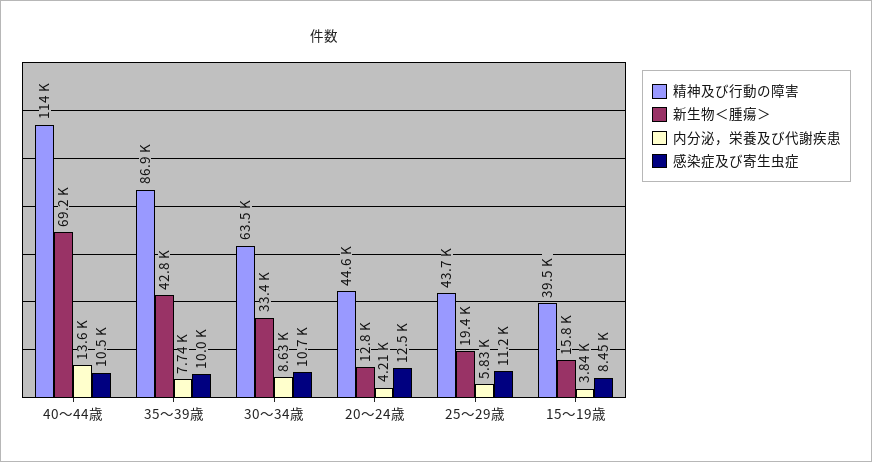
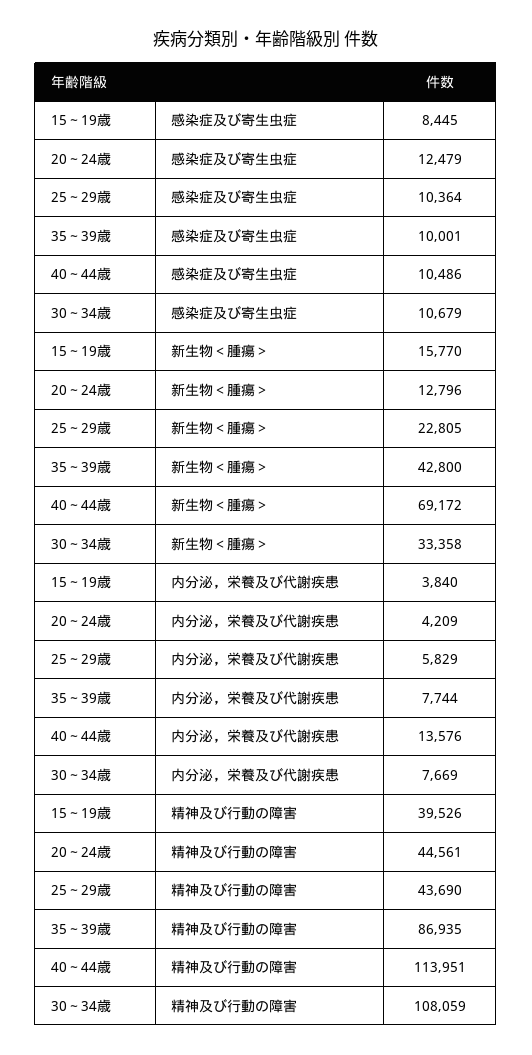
  {
    "精神及び行動の障害": {
      "40～44歳": 113951,
      "35～39歳": 86935,
-     "30～34歳": 63500,
+     "30～34歳": 108059,
      "20～24歳": 44561,
      "25～29歳": 43690,
      "15～19歳": 39526
    },
    "新生物＜腫瘍＞": {
      "40～44歳": 69172,
      "35～39歳": 42800,
      "30～34歳": 33358,
      "20～24歳": 12796,
-     "25～29歳": 19400,
+     "25～29歳": 22805,
      "15～19歳": 15770
    },
    "内分泌，栄養及び代謝疾患": {
      "40～44歳": 13576,
      "35～39歳": 7744,
-     "30～34歳": 8630,
+     "30～34歳": 7669,
      "20～24歳": 4209,
      "25～29歳": 5829,
      "15～19歳": 3840
    },
    "感染症及び寄生虫症": {
      "40～44歳": 10486,
      "35～39歳": 10001,
      "30～34歳": 10679,
      "20～24歳": 12479,
-     "25～29歳": 11200,
+     "25～29歳": 10364,
      "15～19歳": 8445
    }
  }

